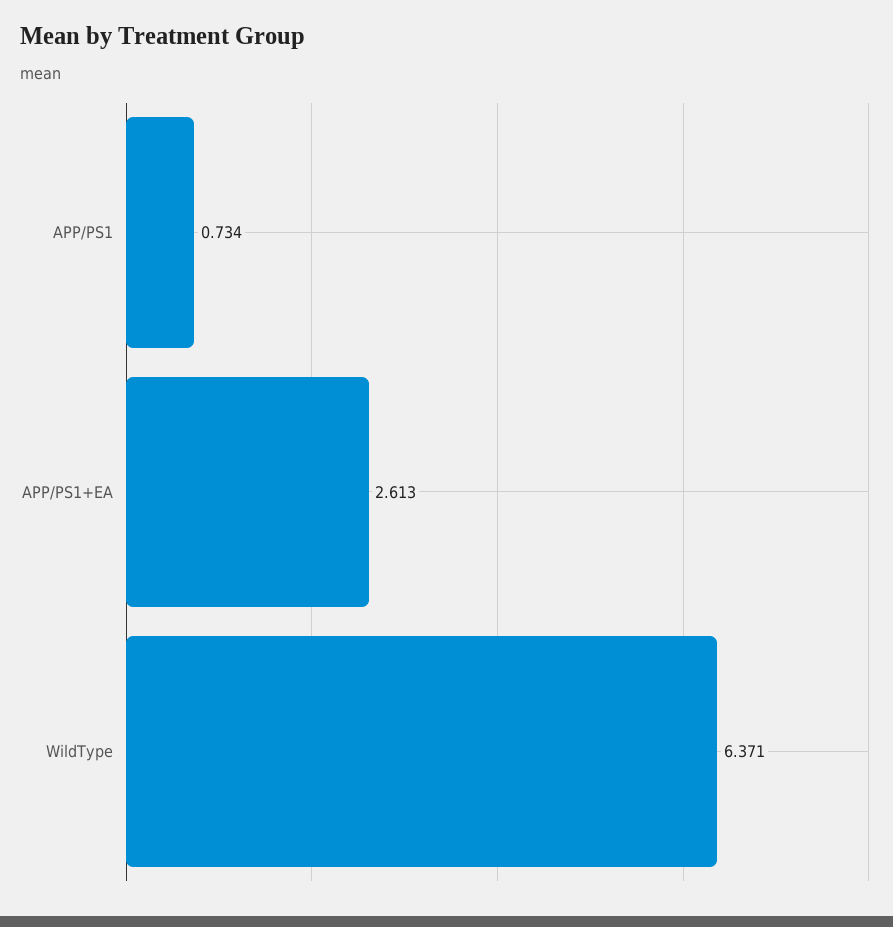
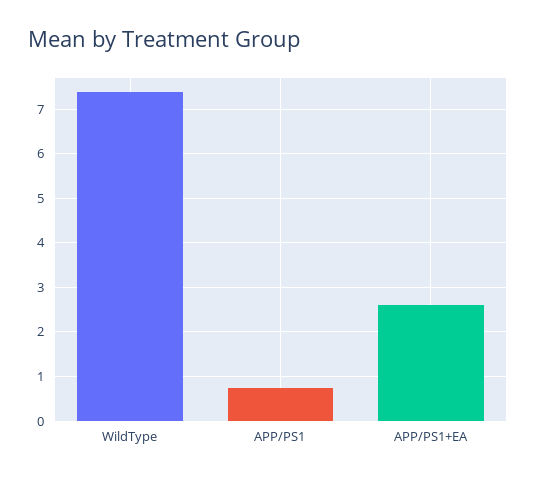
  {
    "APP/PS1": 0.734,
    "APP/PS1+EA": 2.613,
-   "WildType": 6.371
+   "WildType": 7.4
  }

